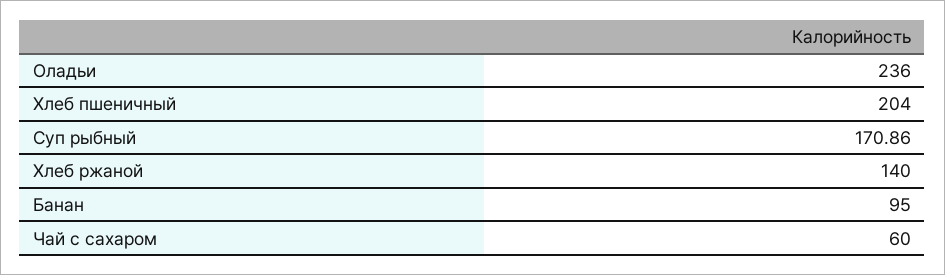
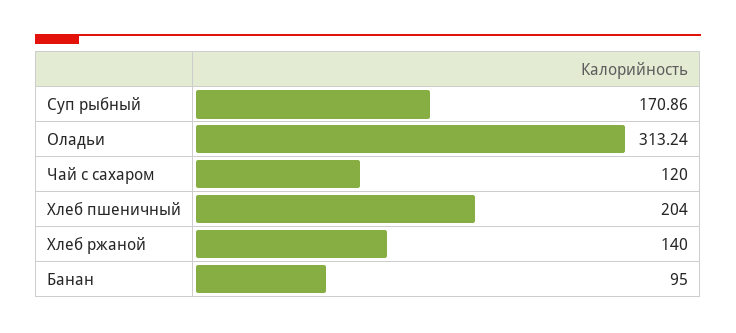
  {
-   "Оладьи": 236,
+   "Оладьи": 313.24,
    "Хлеб пшеничный": 204,
    "Суп рыбный": 170.86,
    "Хлеб ржаной": 140,
    "Банан": 95,
-   "Чай с сахаром": 60
+   "Чай с сахаром": 120
  }

